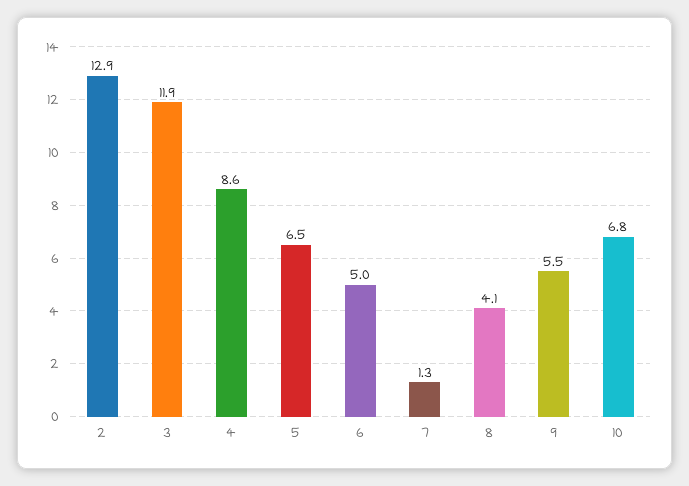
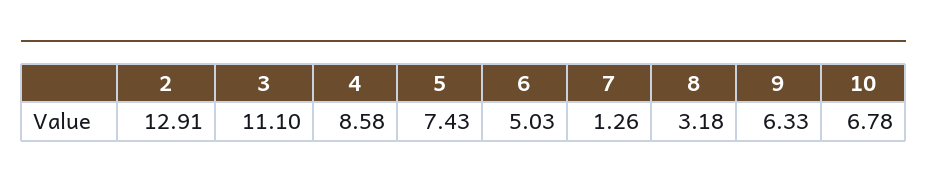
  {
    "2": 12.91,
-   "3": 11.9,
+   "3": 11.1,
    "4": 8.58,
-   "5": 6.5,
+   "5": 7.43,
    "6": 5.03,
    "7": 1.26,
-   "8": 4.1,
+   "8": 3.18,
-   "9": 5.5,
+   "9": 6.33,
    "10": 6.78
  }

